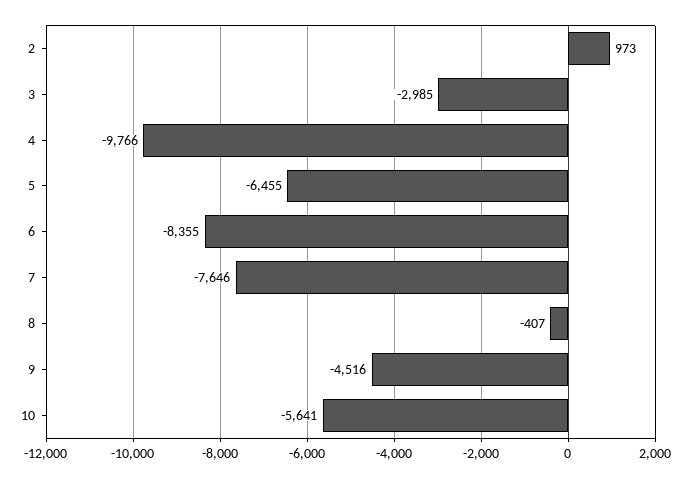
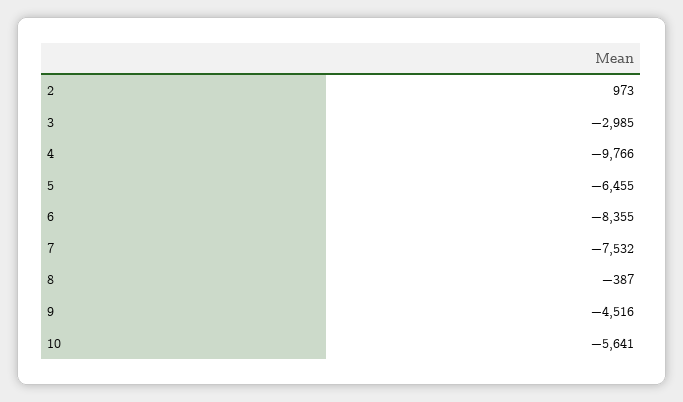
  {
    "2": 973,
    "3": -2985,
    "4": -9766,
    "5": -6455,
    "6": -8355,
-   "7": -7646,
+   "7": -7532,
-   "8": -407,
+   "8": -387,
    "9": -4516,
    "10": -5641
  }

